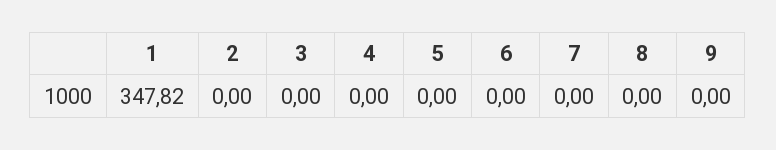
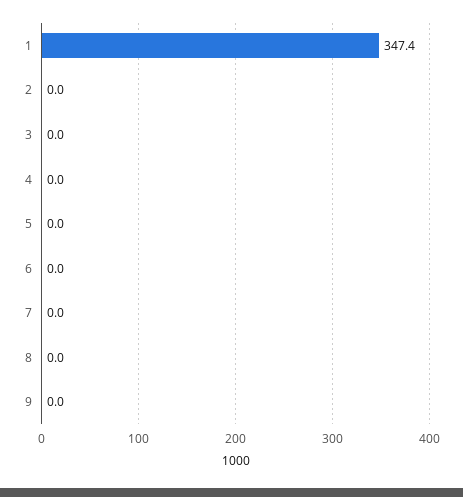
  {
-   "1": 347.82,
+   "1": 347.4,
    "2": 0,
    "3": 0,
    "4": 0,
    "5": 0,
    "6": 0,
    "7": 0,
    "8": 0,
    "9": 0
  }

